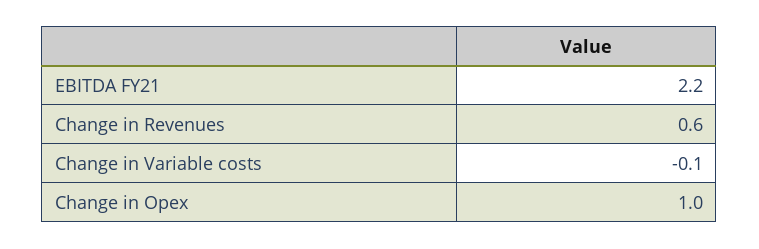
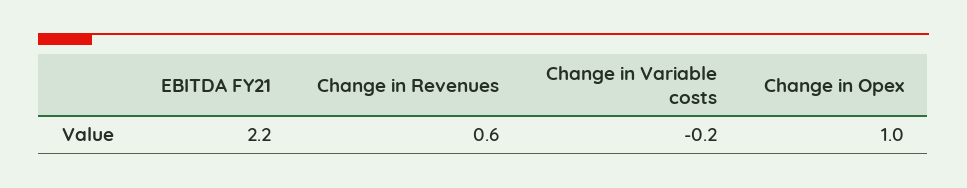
  {
    "EBITDA FY21": 2.2,
    "Change in Revenues": 0.6,
-   "Change in Variable costs": -0.1,
+   "Change in Variable costs": -0.2,
    "Change in Opex": 1
  }

